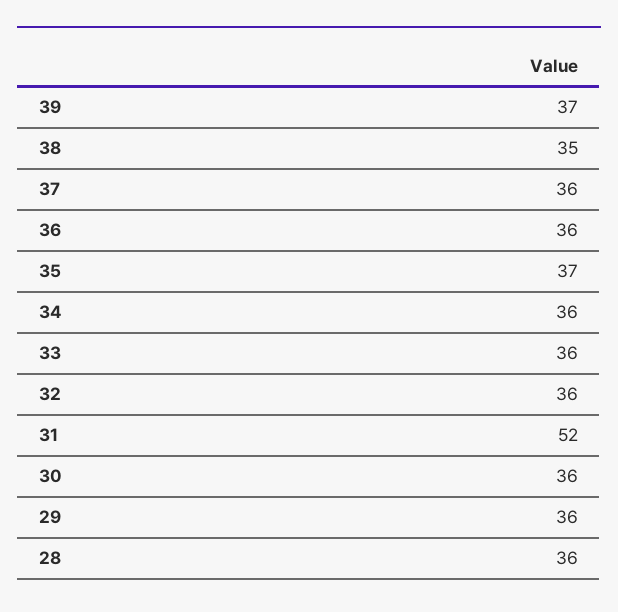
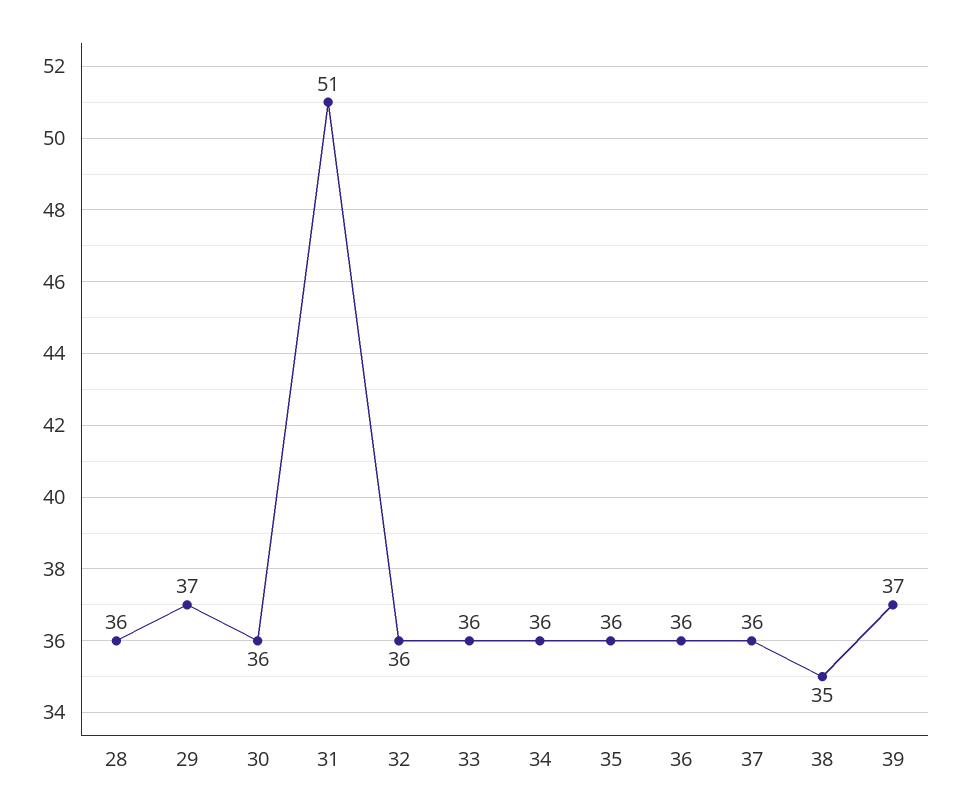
  {
    "39": 37,
    "38": 35,
    "37": 36,
    "36": 36,
-   "35": 37,
+   "35": 36,
    "34": 36,
    "33": 36,
    "32": 36,
-   "31": 52,
+   "31": 51,
    "30": 36,
-   "29": 36,
+   "29": 37,
    "28": 36
  }

